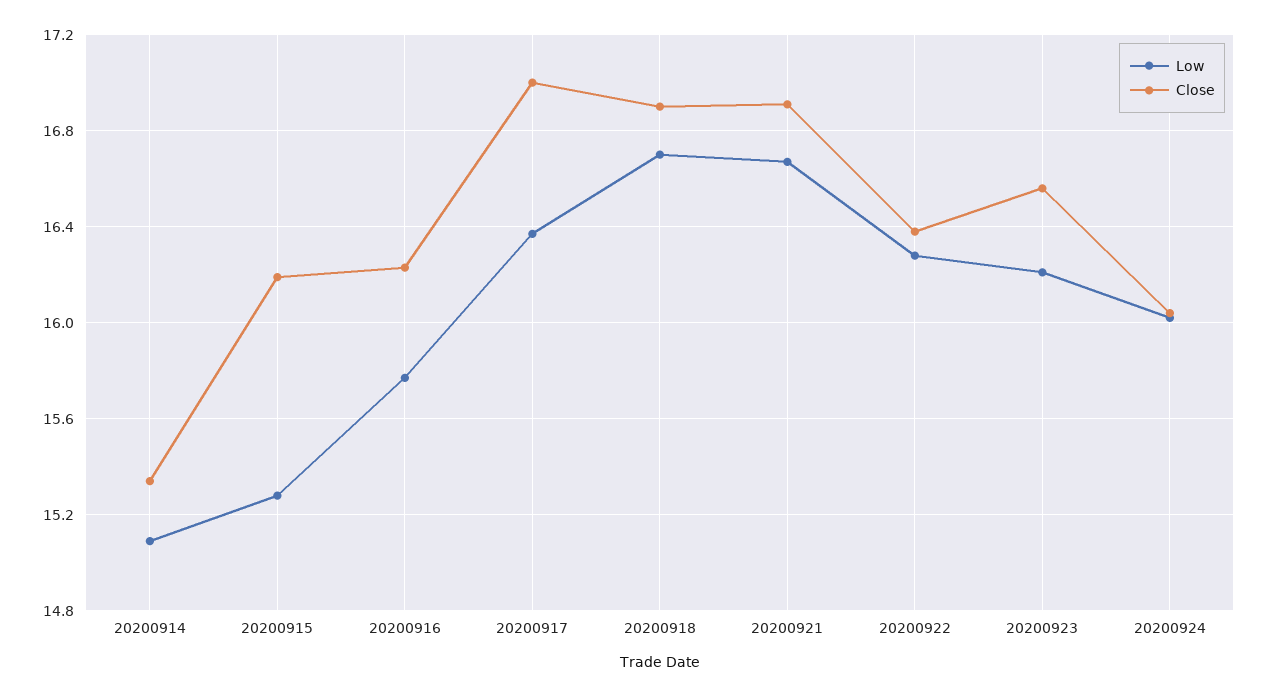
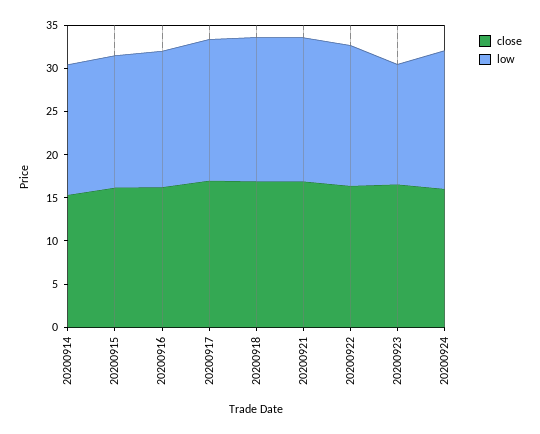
  {
    "Low": {
      "20200914": 15.1,
      "20200915": 15.3,
      "20200916": 15.75,
      "20200917": 16.35,
      "20200918": 16.7,
      "20200921": 16.65,
      "20200922": 16.3,
-     "20200923": 16.2,
+     "20200923": 14,
      "20200924": 16
    },
    "Close": {
      "20200914": 15.35,
      "20200915": 16.2,
      "20200916": 16.25,
      "20200917": 17,
      "20200918": 16.9,
      "20200921": 16.9,
      "20200922": 16.4,
      "20200923": 16.55,
      "20200924": 16.05
    }
  }

